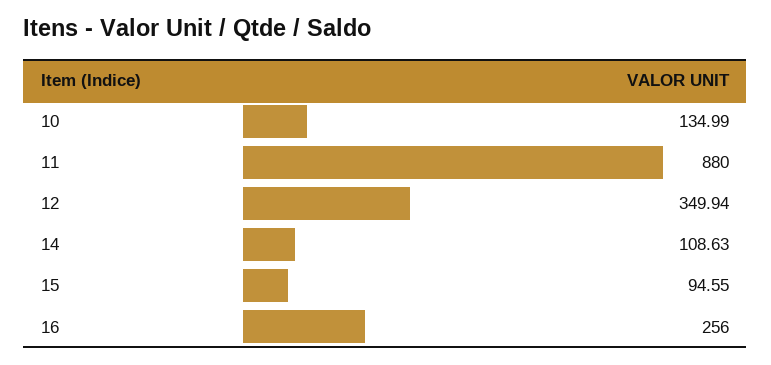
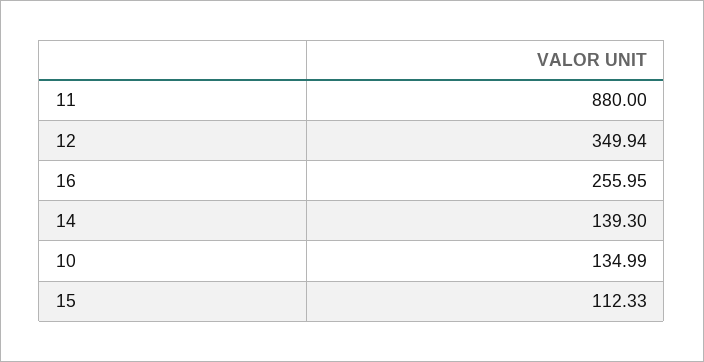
  {
    "10": 134.99,
    "11": 880,
    "12": 349.94,
-   "14": 108.63,
+   "14": 139.3,
-   "15": 94.55,
+   "15": 112.33,
-   "16": 256
+   "16": 255.95
  }

